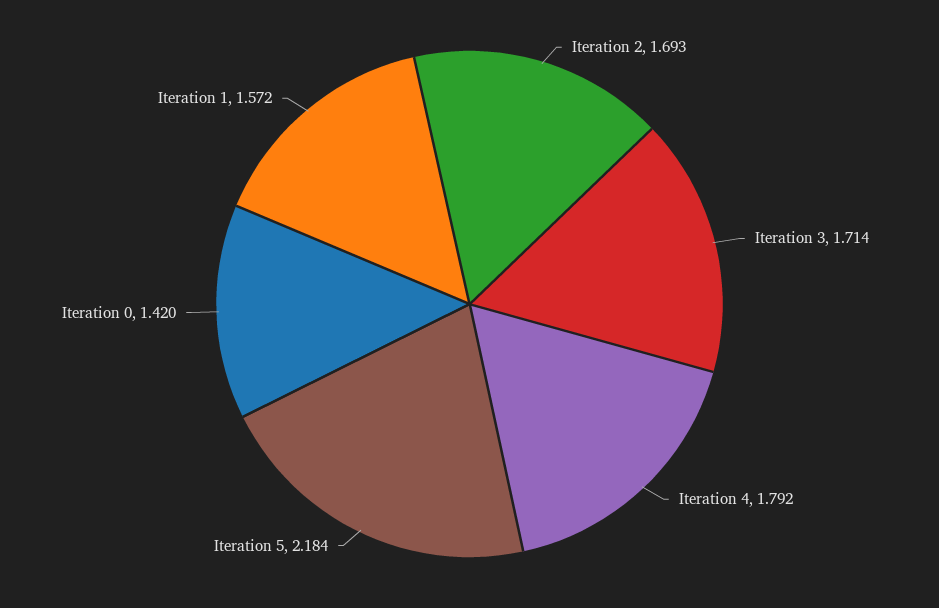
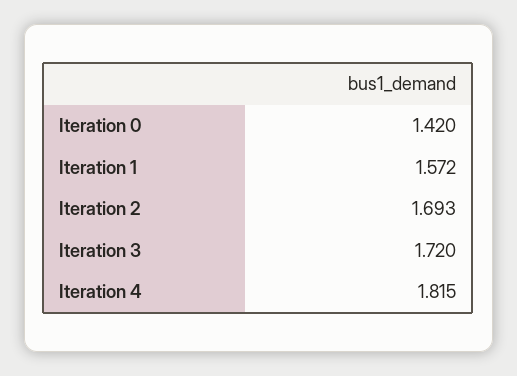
  {
    "Iteration 2": 1.693,
-   "Iteration 3": 1.714,
+   "Iteration 3": 1.72,
-   "Iteration 4": 1.792,
+   "Iteration 4": 1.815,
-   "Iteration 5": 2.184,
    "Iteration 0": 1.42,
    "Iteration 1": 1.572
  }

